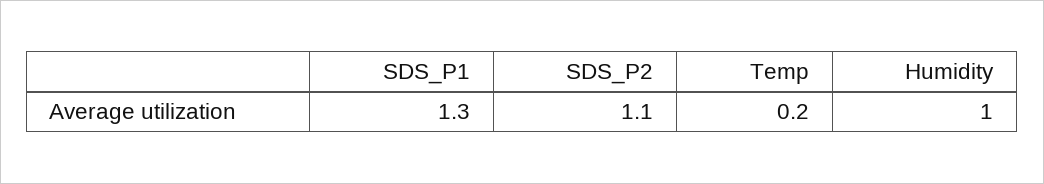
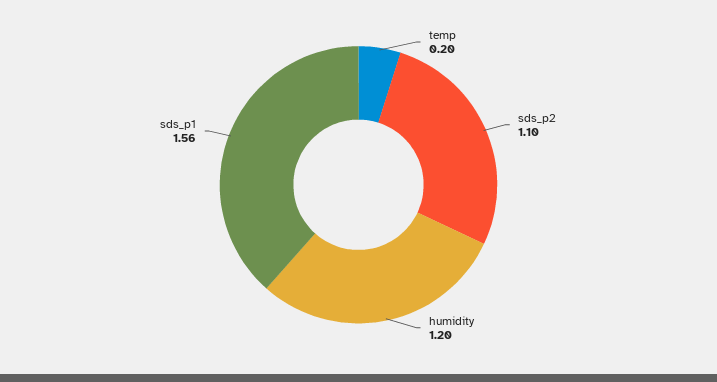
  {
-   "SDS_P1": 1.3,
+   "SDS_P1": 1.56,
    "SDS_P2": 1.1,
    "Temp": 0.2,
-   "Humidity": 1
+   "Humidity": 1.2
  }

